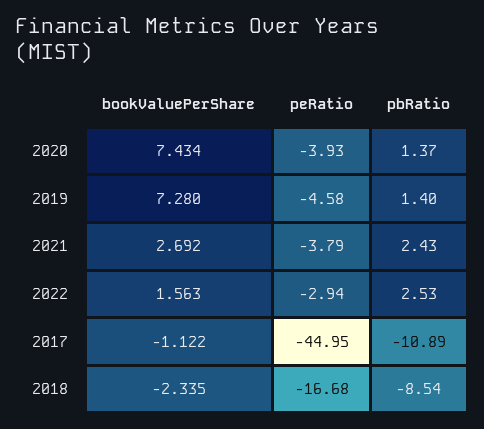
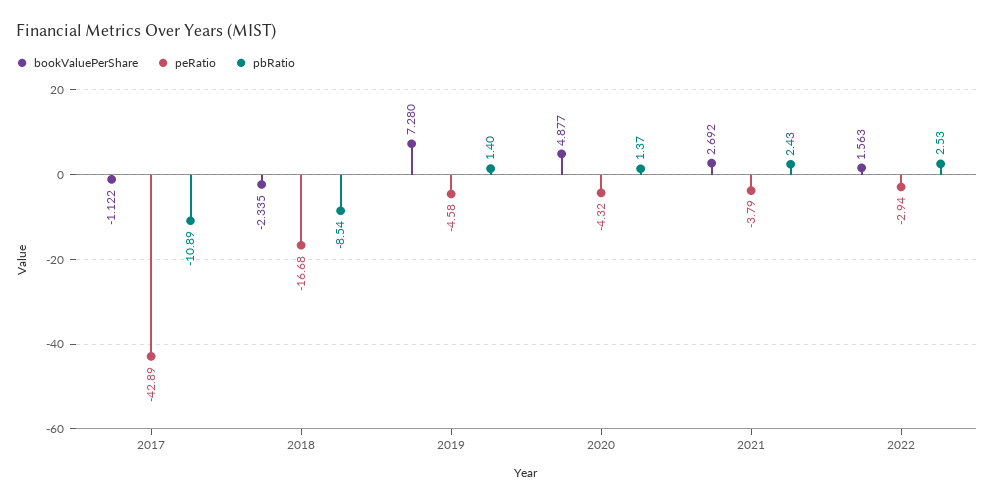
  {
    "bookValuePerShare": {
-     "2020": 7.434,
+     "2020": 4.877,
      "2019": 7.28,
      "2021": 2.692,
      "2022": 1.563,
      "2017": -1.122,
      "2018": -2.335
    },
    "peRatio": {
-     "2020": -3.93,
+     "2020": -4.32,
      "2019": -4.58,
      "2021": -3.79,
      "2022": -2.94,
-     "2017": -44.95,
+     "2017": -42.89,
      "2018": -16.68
    },
    "pbRatio": {
      "2020": 1.37,
      "2019": 1.4,
      "2021": 2.43,
      "2022": 2.53,
      "2017": -10.89,
      "2018": -8.54
    }
  }

